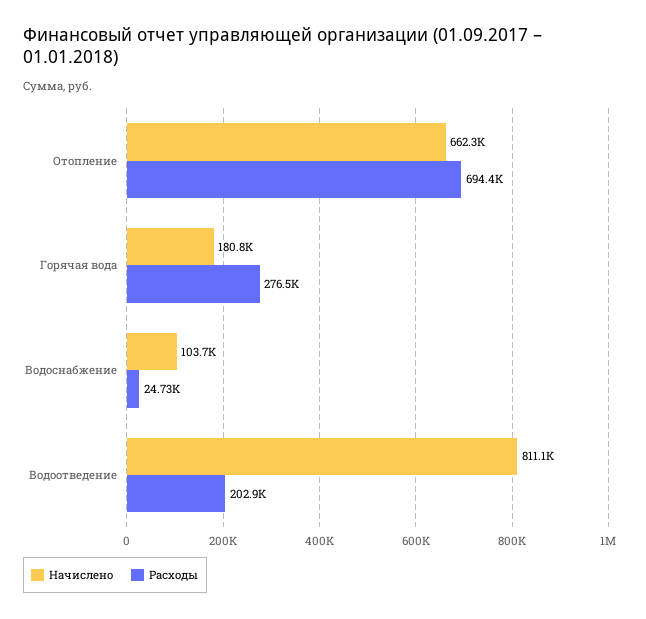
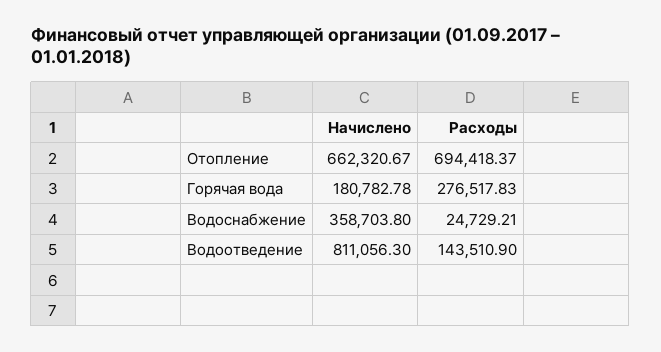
  {
    "Начислено": {
      "Отопление": 662320.67,
      "Горячая вода": 180782.78,
-     "Водоснабжение": 103700,
+     "Водоснабжение": 358703.8,
      "Водоотведение": 811056.3
    },
    "Расходы": {
      "Отопление": 694418.37,
      "Горячая вода": 276517.83,
      "Водоснабжение": 24729.21,
-     "Водоотведение": 202900
+     "Водоотведение": 143510.9
    }
  }

